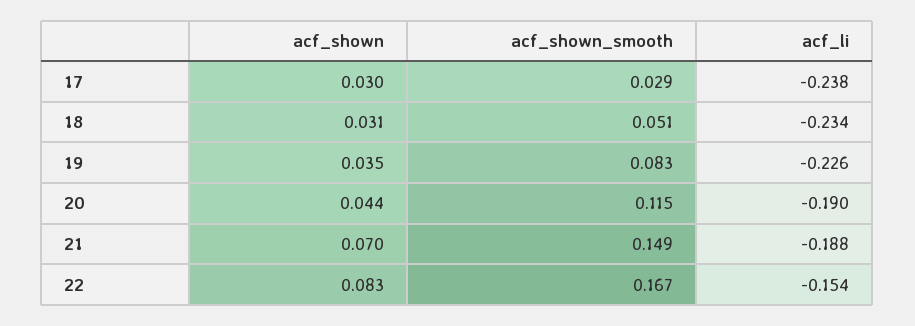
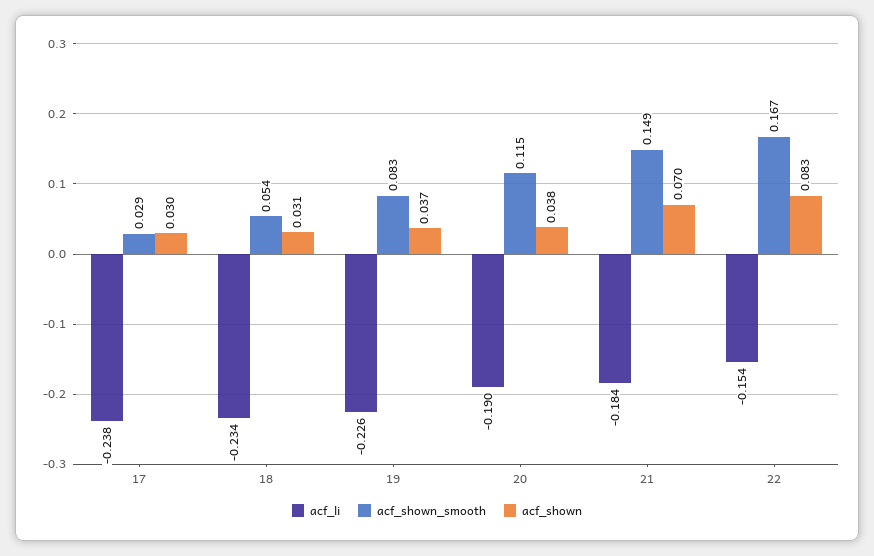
  {
    "acf_shown": {
      "17": 0.03,
      "18": 0.031,
-     "19": 0.035,
+     "19": 0.037,
-     "20": 0.044,
+     "20": 0.038,
      "21": 0.07,
      "22": 0.083
    },
    "acf_shown_smooth": {
      "17": 0.029,
-     "18": 0.051,
+     "18": 0.054,
      "19": 0.083,
      "20": 0.115,
      "21": 0.149,
      "22": 0.167
    },
    "acf_li": {
      "17": -0.238,
      "18": -0.234,
      "19": -0.226,
      "20": -0.19,
-     "21": -0.188,
+     "21": -0.184,
      "22": -0.154
    }
  }

